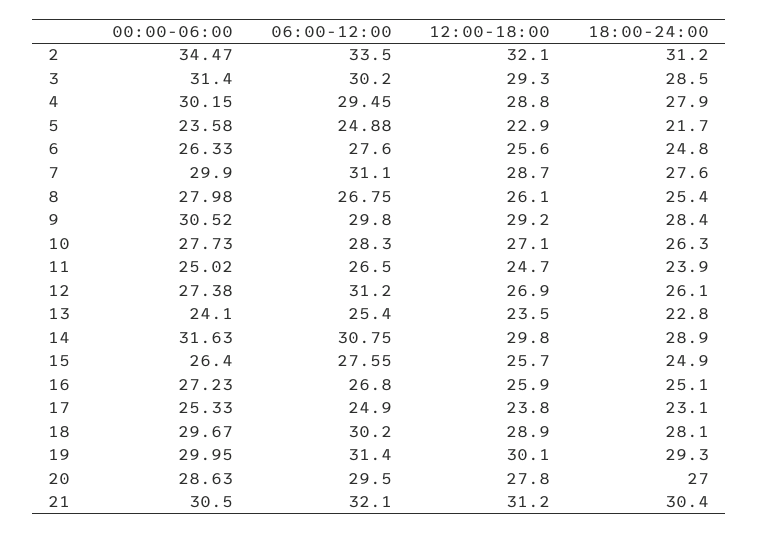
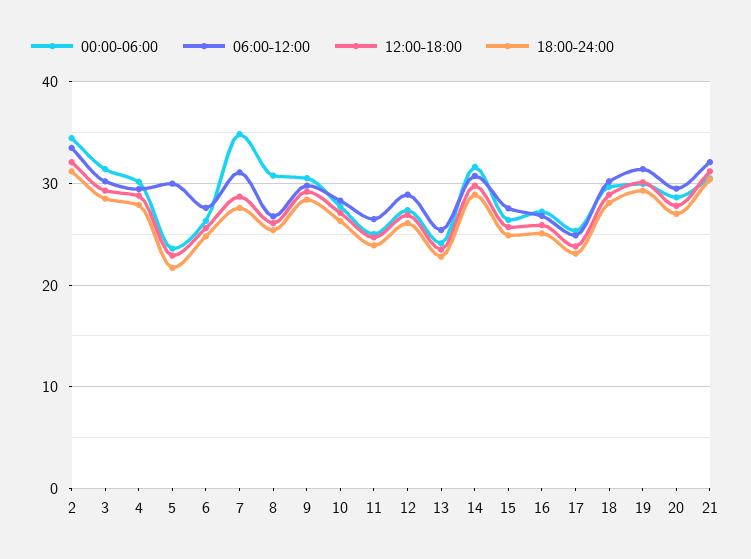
  {
    "00:00-06:00": {
      "2": 34.47,
      "3": 31.4,
      "4": 30.15,
      "5": 23.58,
      "6": 26.33,
-     "7": 29.9,
+     "7": 35,
-     "8": 27.98,
+     "8": 31,
      "9": 30.52,
      "10": 27.73,
      "11": 25.02,
      "12": 27.38,
      "13": 24.1,
      "14": 31.63,
      "15": 26.4,
      "16": 27.23,
      "17": 25.33,
      "18": 29.67,
      "19": 29.95,
      "20": 28.63,
      "21": 30.5
    },
    "06:00-12:00": {
      "2": 33.5,
      "3": 30.2,
      "4": 29.45,
-     "5": 24.88,
+     "5": 30,
      "6": 27.6,
      "7": 31.1,
      "8": 26.75,
      "9": 29.8,
      "10": 28.3,
      "11": 26.5,
-     "12": 31.2,
+     "12": 29,
      "13": 25.4,
      "14": 30.75,
      "15": 27.55,
      "16": 26.8,
      "17": 24.9,
      "18": 30.2,
      "19": 31.4,
      "20": 29.5,
      "21": 32.1
    },
    "12:00-18:00": {
      "2": 32.1,
      "3": 29.3,
      "4": 28.8,
      "5": 22.9,
      "6": 25.6,
      "7": 28.7,
      "8": 26.1,
      "9": 29.2,
      "10": 27.1,
      "11": 24.7,
      "12": 26.9,
      "13": 23.5,
      "14": 29.8,
      "15": 25.7,
      "16": 25.9,
      "17": 23.8,
      "18": 28.9,
      "19": 30.1,
      "20": 27.8,
      "21": 31.2
    },
    "18:00-24:00": {
      "2": 31.2,
      "3": 28.5,
      "4": 27.9,
      "5": 21.7,
      "6": 24.8,
      "7": 27.6,
      "8": 25.4,
      "9": 28.4,
      "10": 26.3,
      "11": 23.9,
      "12": 26.1,
      "13": 22.8,
      "14": 28.9,
      "15": 24.9,
      "16": 25.1,
      "17": 23.1,
      "18": 28.1,
      "19": 29.3,
      "20": 27,
      "21": 30.4
    }
  }

